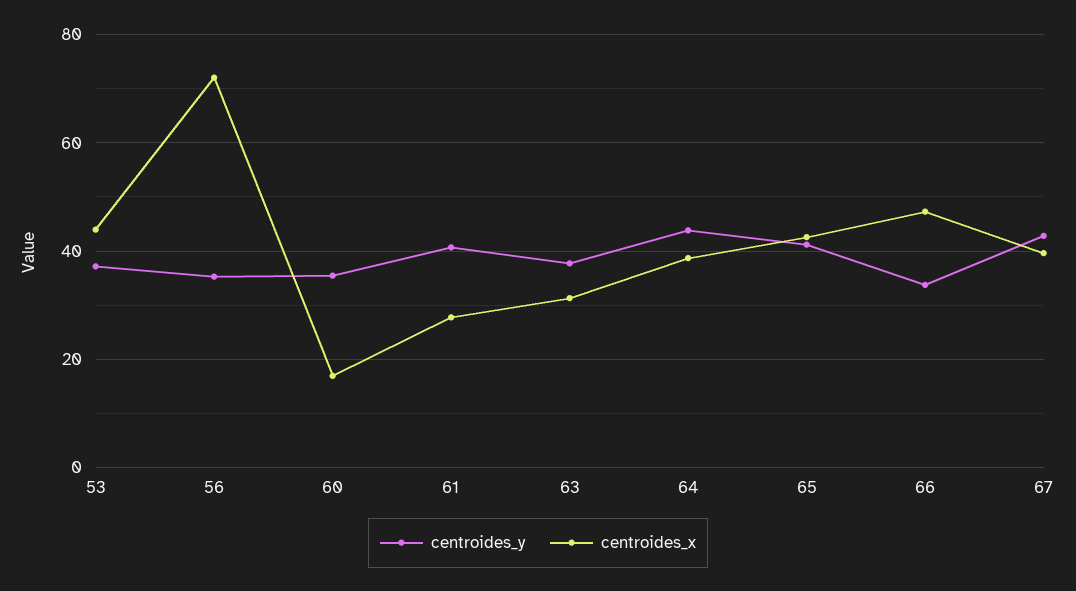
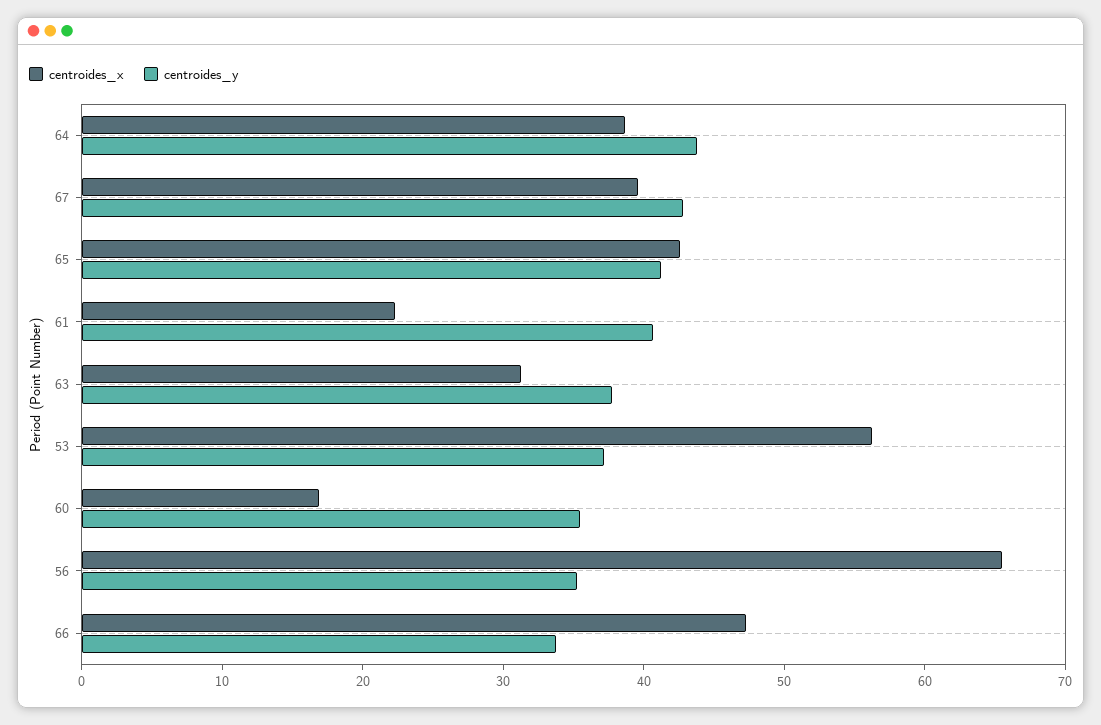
  {
    "centroides_y": {
      "53": 38,
      "56": 36,
      "60": 36,
      "61": 40,
      "63": 38,
      "64": 44,
      "65": 42,
      "66": 34,
      "67": 42
    },
    "centroides_x": {
-     "53": 44,
+     "53": 56,
-     "56": 72,
+     "56": 66,
      "60": 16,
-     "61": 28,
+     "61": 22,
      "63": 32,
      "64": 38,
      "65": 42,
      "66": 48,
      "67": 40
    }
  }

